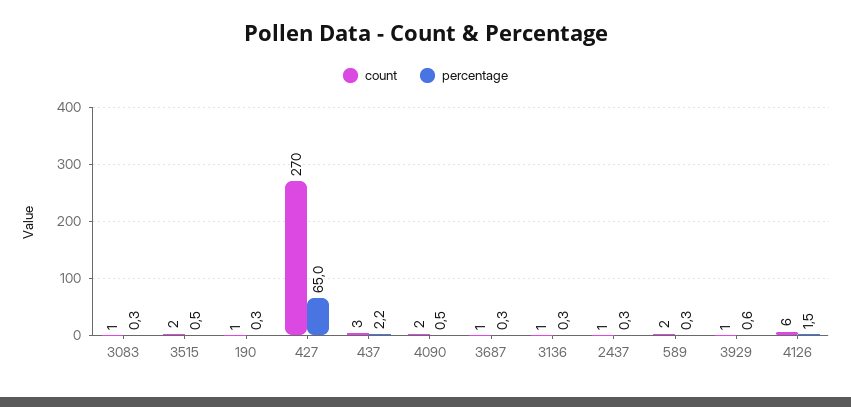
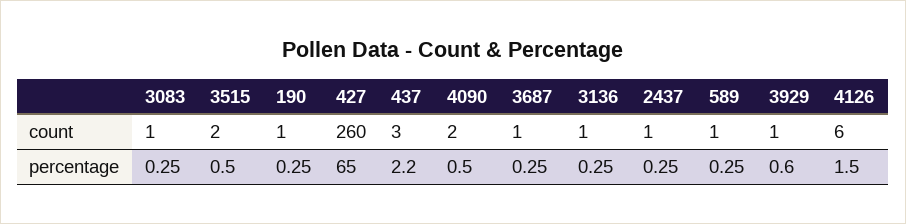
  {
    "count": {
      "3083": 1,
      "3515": 2,
      "190": 1,
-     "427": 270,
+     "427": 260,
      "437": 3,
      "4090": 2,
      "3687": 1,
      "3136": 1,
      "2437": 1,
-     "589": 2,
+     "589": 1,
      "3929": 1,
      "4126": 6
    },
    "percentage": {
      "3083": 0.25,
      "3515": 0.5,
      "190": 0.25,
      "427": 65,
      "437": 2.2,
      "4090": 0.5,
      "3687": 0.25,
      "3136": 0.25,
      "2437": 0.25,
      "589": 0.25,
      "3929": 0.6,
      "4126": 1.5
    }
  }

